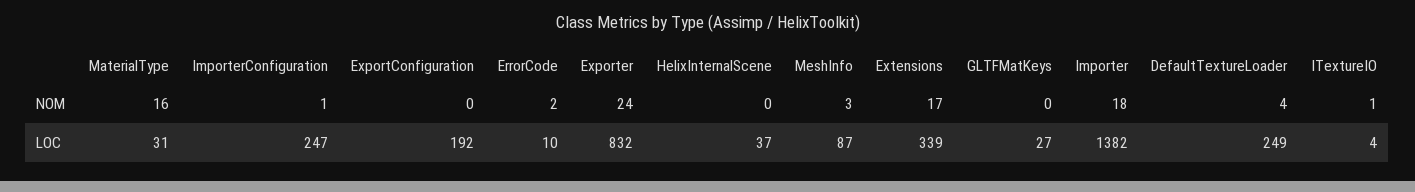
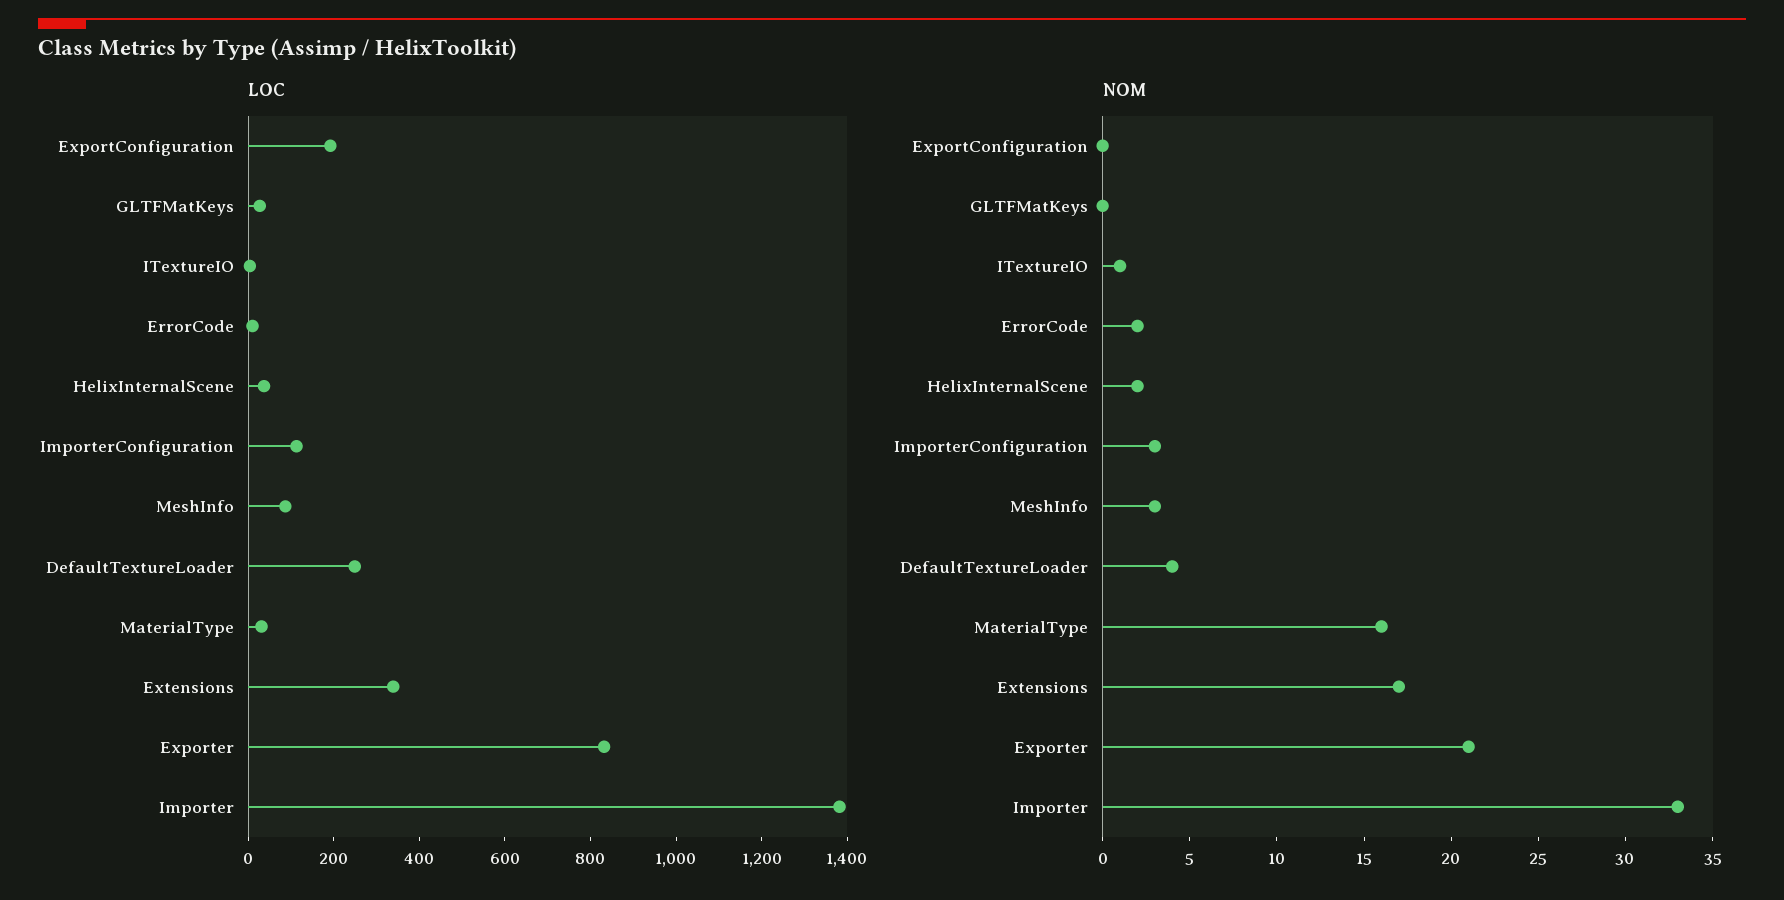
  {
    "NOM": {
      "MaterialType": 16,
-     "ImporterConfiguration": 1,
+     "ImporterConfiguration": 3,
      "ExportConfiguration": 0,
      "ErrorCode": 2,
-     "Exporter": 24,
+     "Exporter": 21,
-     "HelixInternalScene": 0,
+     "HelixInternalScene": 2,
      "MeshInfo": 3,
      "Extensions": 17,
      "GLTFMatKeys": 0,
-     "Importer": 18,
+     "Importer": 33,
      "DefaultTextureLoader": 4,
      "ITextureIO": 1
    },
    "LOC": {
      "MaterialType": 31,
-     "ImporterConfiguration": 247,
+     "ImporterConfiguration": 100,
      "ExportConfiguration": 192,
      "ErrorCode": 10,
      "Exporter": 832,
      "HelixInternalScene": 37,
      "MeshInfo": 87,
      "Extensions": 339,
      "GLTFMatKeys": 27,
      "Importer": 1382,
      "DefaultTextureLoader": 249,
      "ITextureIO": 4
    }
  }

